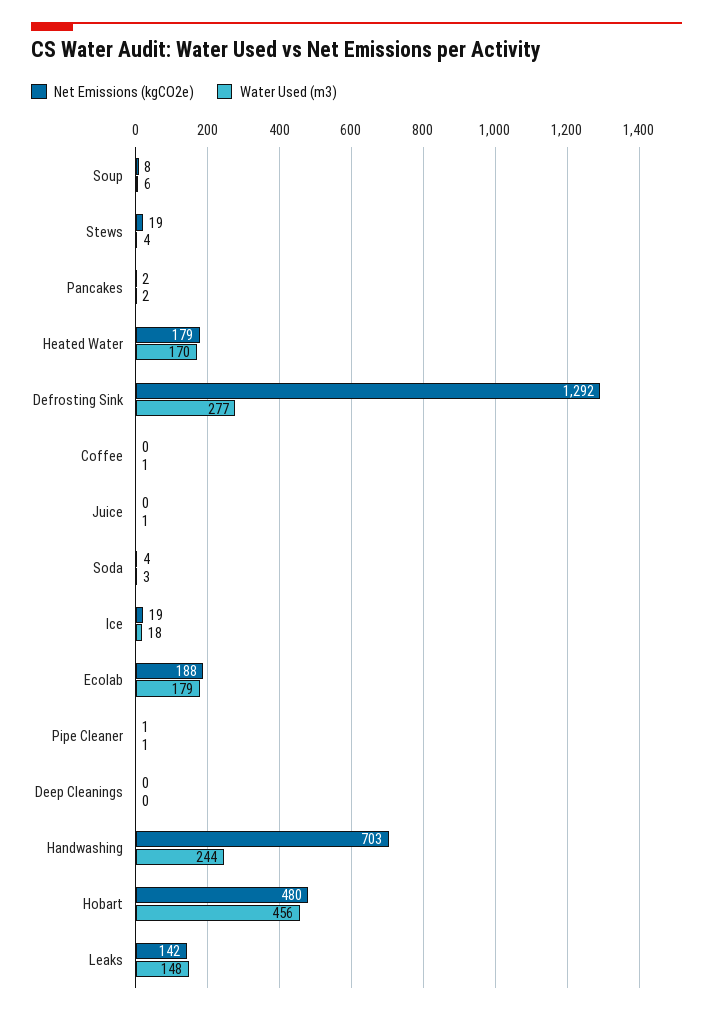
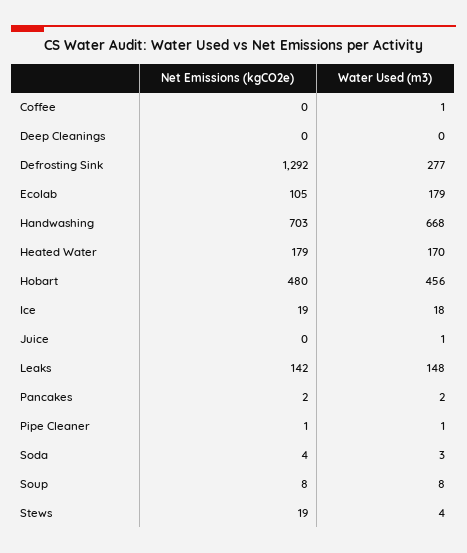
  {
    "Net Emissions (kgCO2e)": {
      "Soup": 8,
      "Stews": 19,
      "Pancakes": 2,
      "Heated Water": 179,
      "Defrosting Sink": 1292,
      "Coffee": 0,
      "Juice": 0,
      "Soda": 4,
      "Ice": 19,
-     "Ecolab": 188,
+     "Ecolab": 105,
      "Pipe Cleaner": 1,
      "Deep Cleanings": 0,
      "Handwashing": 703,
      "Hobart": 480,
      "Leaks": 142
    },
    "Water Used (m3)": {
-     "Soup": 6,
+     "Soup": 8,
      "Stews": 4,
      "Pancakes": 2,
      "Heated Water": 170,
      "Defrosting Sink": 277,
      "Coffee": 1,
      "Juice": 1,
      "Soda": 3,
      "Ice": 18,
      "Ecolab": 179,
      "Pipe Cleaner": 1,
      "Deep Cleanings": 0,
-     "Handwashing": 244,
+     "Handwashing": 668,
      "Hobart": 456,
      "Leaks": 148
    }
  }

